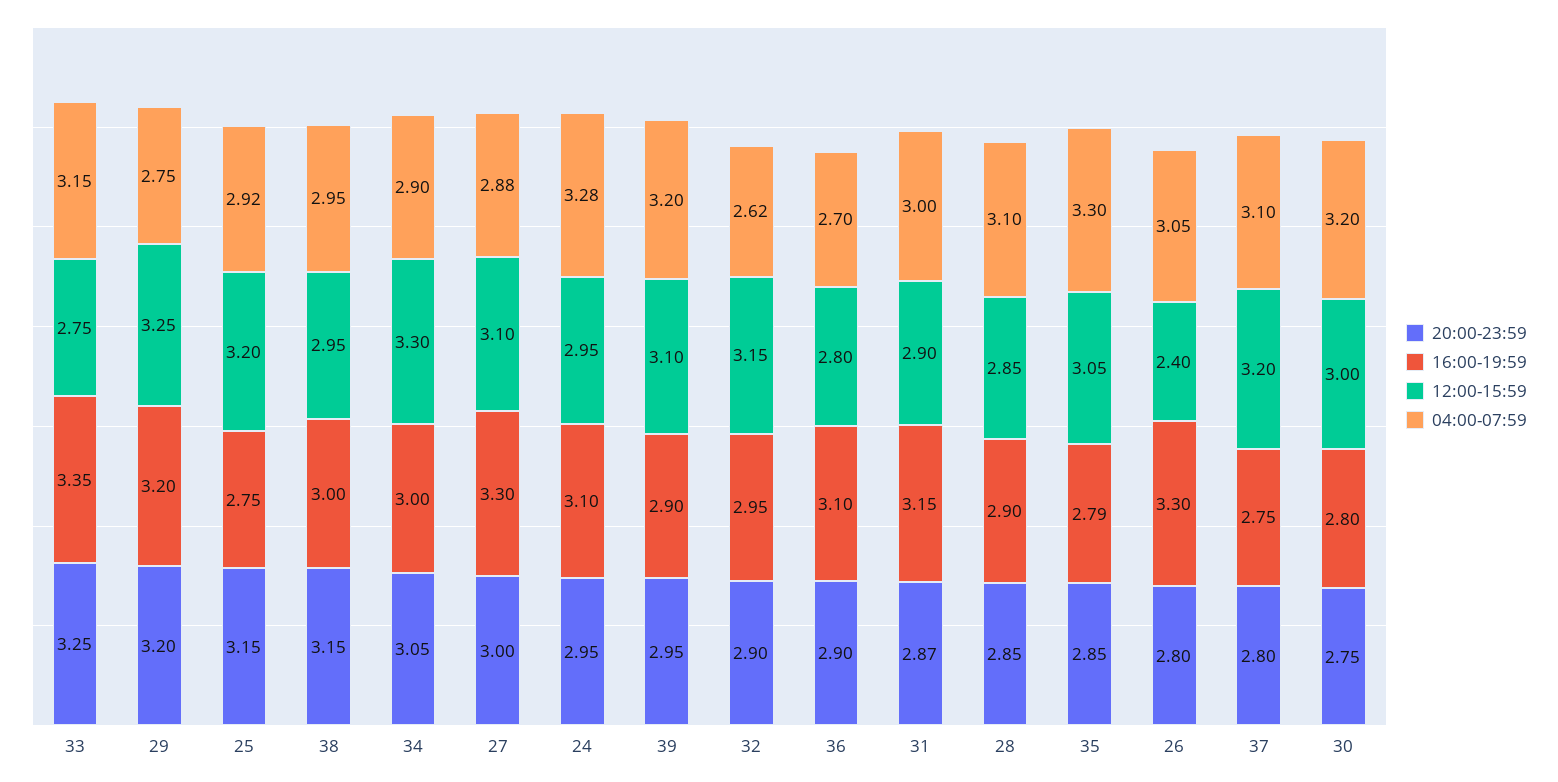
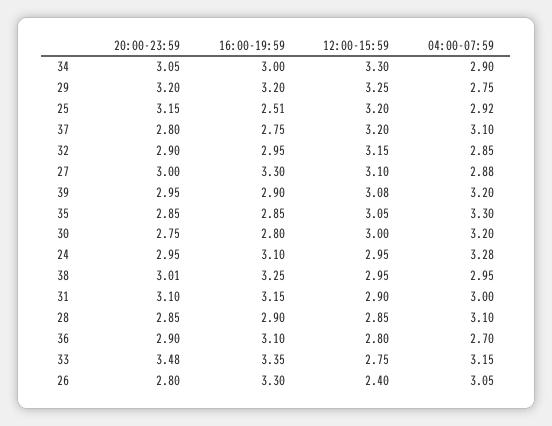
  {
    "20:00-23:59": {
-     "33": 3.25,
+     "33": 3.48,
      "29": 3.2,
      "25": 3.15,
-     "38": 3.15,
+     "38": 3.01,
      "34": 3.05,
      "27": 3,
      "24": 2.95,
      "39": 2.95,
      "32": 2.9,
      "36": 2.9,
-     "31": 2.87,
+     "31": 3.1,
      "28": 2.85,
      "35": 2.85,
      "26": 2.8,
      "37": 2.8,
      "30": 2.75
    },
    "16:00-19:59": {
      "33": 3.35,
      "29": 3.2,
-     "25": 2.75,
+     "25": 2.51,
-     "38": 3,
+     "38": 3.25,
      "34": 3,
      "27": 3.3,
      "24": 3.1,
      "39": 2.9,
      "32": 2.95,
      "36": 3.1,
      "31": 3.15,
      "28": 2.9,
-     "35": 2.79,
+     "35": 2.85,
      "26": 3.3,
      "37": 2.75,
      "30": 2.8
    },
    "12:00-15:59": {
      "33": 2.75,
      "29": 3.25,
      "25": 3.2,
      "38": 2.95,
      "34": 3.3,
      "27": 3.1,
      "24": 2.95,
-     "39": 3.1,
+     "39": 3.08,
      "32": 3.15,
      "36": 2.8,
      "31": 2.9,
      "28": 2.85,
      "35": 3.05,
      "26": 2.4,
      "37": 3.2,
      "30": 3
    },
    "04:00-07:59": {
      "33": 3.15,
      "29": 2.75,
      "25": 2.92,
      "38": 2.95,
      "34": 2.9,
      "27": 2.88,
      "24": 3.28,
      "39": 3.2,
-     "32": 2.62,
+     "32": 2.85,
      "36": 2.7,
      "31": 3,
      "28": 3.1,
      "35": 3.3,
      "26": 3.05,
      "37": 3.1,
      "30": 3.2
    }
  }

